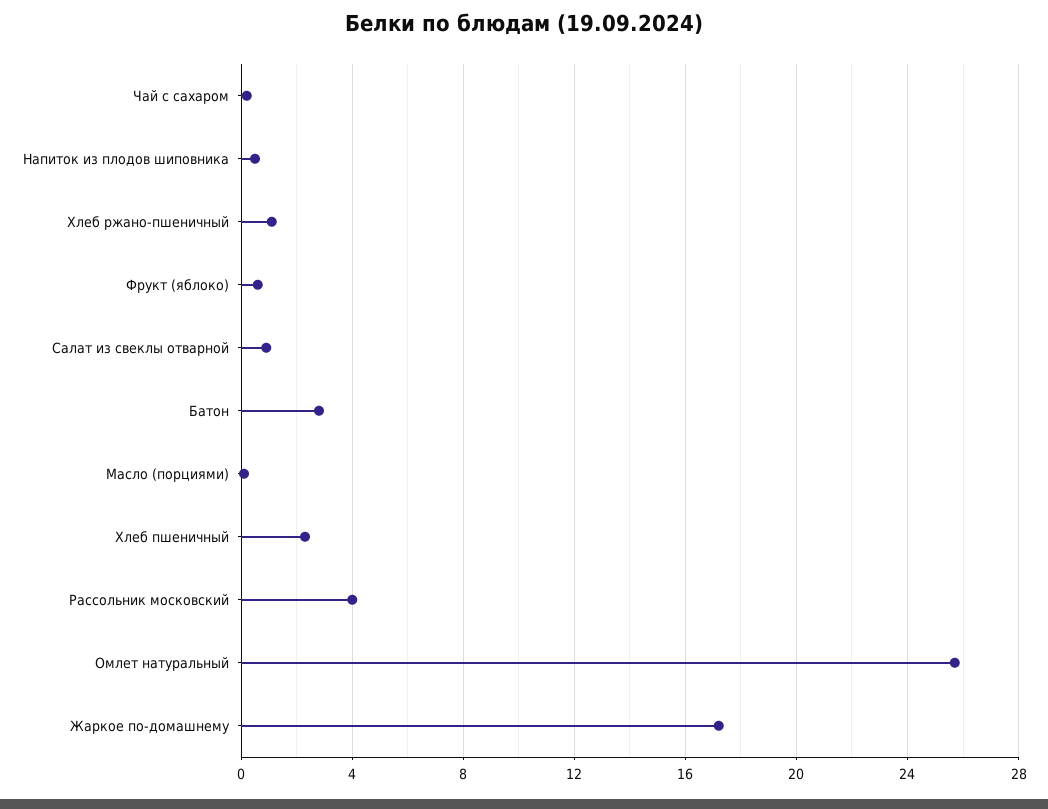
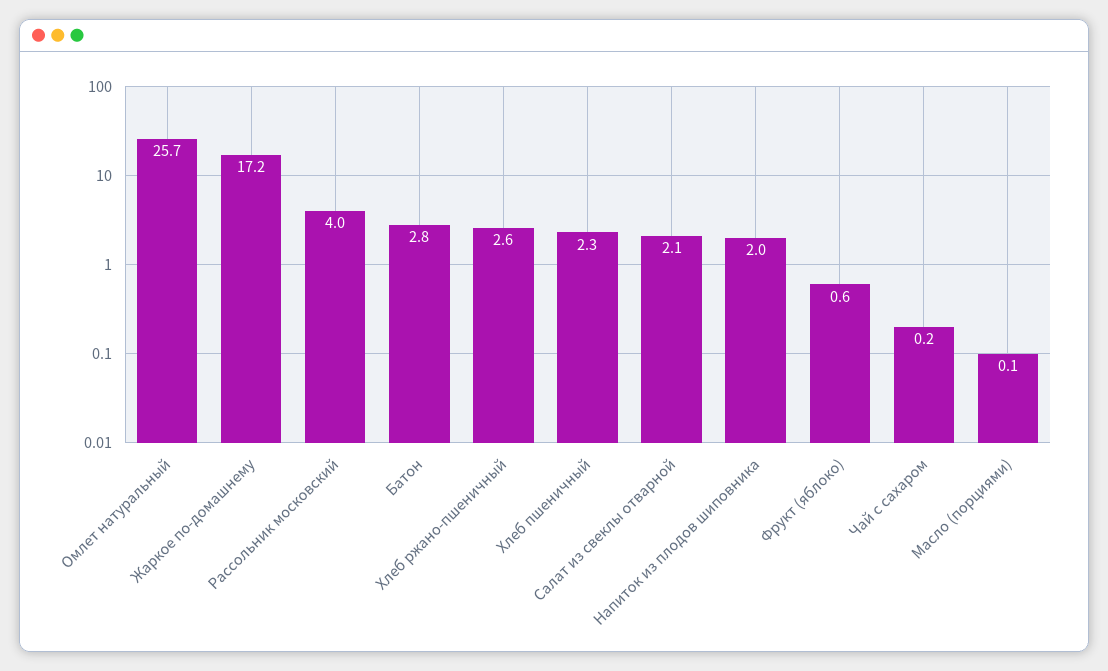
  {
    "Чай с сахаром": 0.2,
-   "Напиток из плодов шиповника": 0.5,
+   "Напиток из плодов шиповника": 2,
-   "Хлеб ржано-пшеничный": 1,
+   "Хлеб ржано-пшеничный": 2.6,
    "Фрукт (яблоко)": 0.6,
-   "Салат из свеклы отварной": 1,
+   "Салат из свеклы отварной": 2.1,
    "Батон": 2.8,
    "Масло (порциями)": 0.1,
    "Хлеб пшеничный": 2.3,
    "Рассольник московский": 4,
    "Омлет натуральный": 25.7,
    "Жаркое по-домашнему": 17.2
  }

